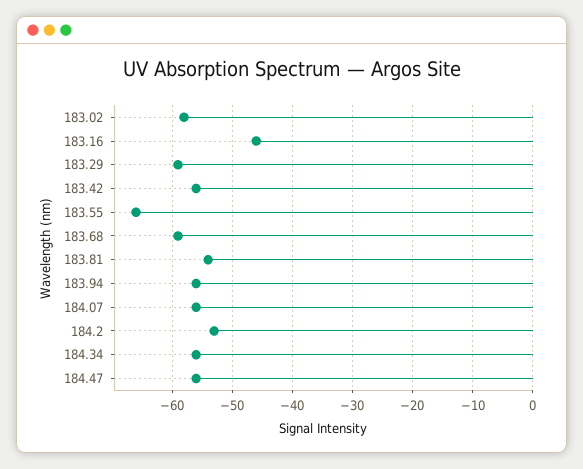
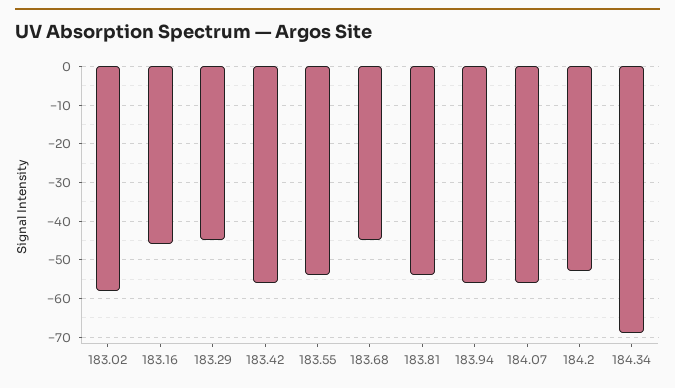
  {
    "183.02": -58,
    "183.16": -46,
-   "183.29": -59,
+   "183.29": -45,
    "183.42": -56,
-   "183.55": -66,
+   "183.55": -55,
-   "183.68": -59,
+   "183.68": -45,
    "183.81": -54,
    "183.94": -56,
    "184.07": -56,
    "184.2": -53,
-   "184.34": -56,
+   "184.34": -70
-   "184.47": -56
  }

